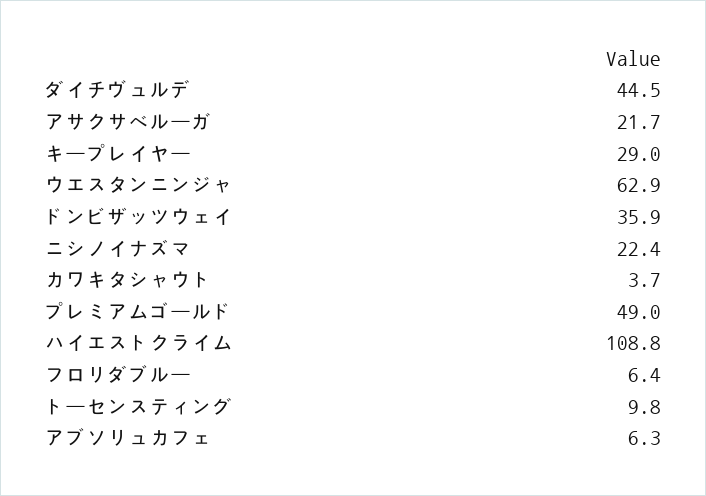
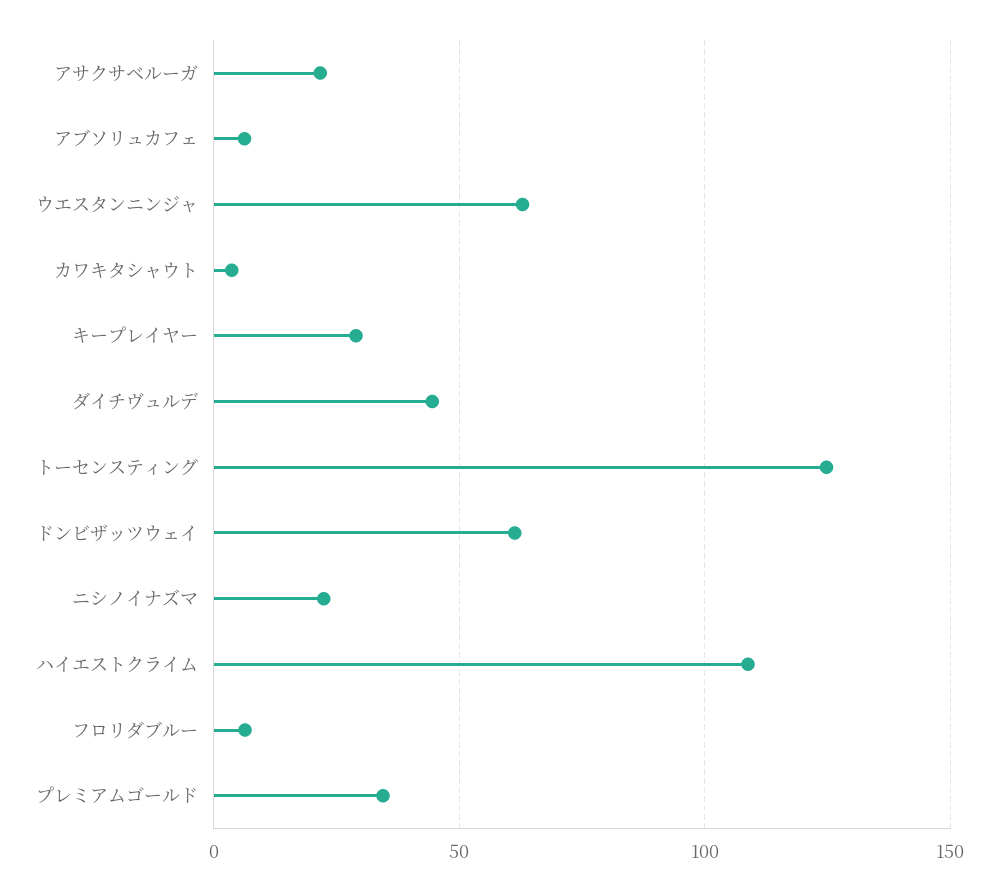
  {
    "ダイチヴュルデ": 44.5,
    "アサクサベルーガ": 21.7,
    "キープレイヤー": 29,
    "ウエスタンニンジャ": 62.9,
-   "ドンビザッツウェイ": 35.9,
+   "ドンビザッツウェイ": 60,
    "ニシノイナズマ": 22.4,
    "カワキタシャウト": 3.7,
-   "プレミアムゴールド": 49,
+   "プレミアムゴールド": 35,
    "ハイエストクライム": 108.8,
    "フロリダブルー": 6.4,
-   "トーセンスティング": 9.8,
+   "トーセンスティング": 125,
    "アブソリュカフェ": 6.3
  }

